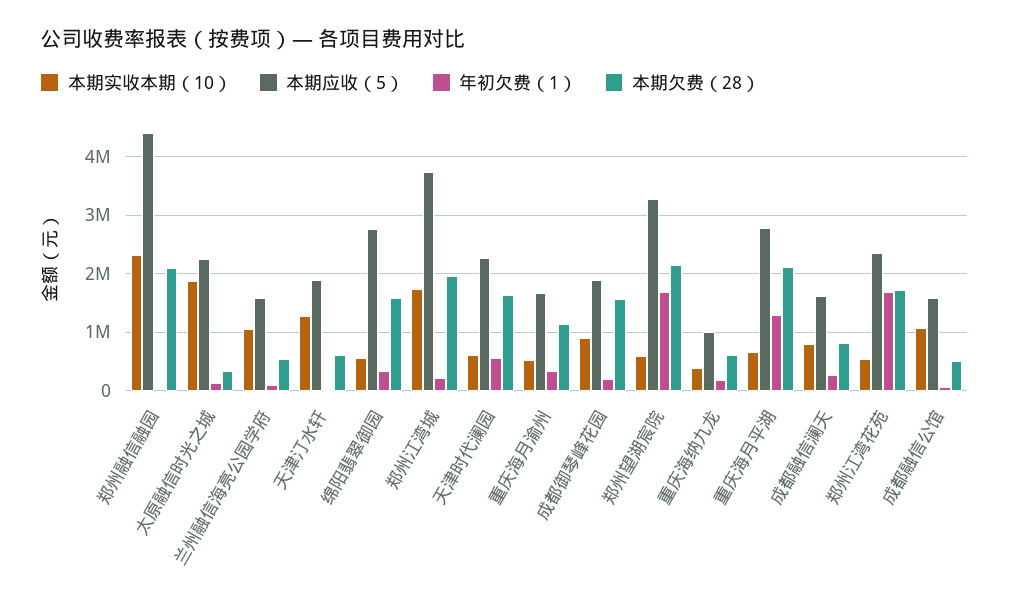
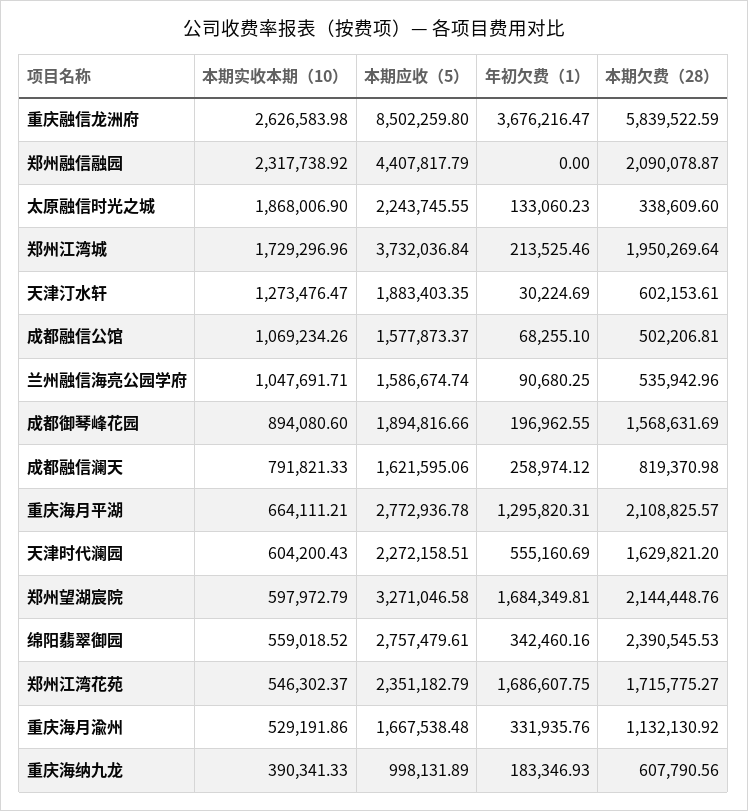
  {
    "本期实收本期（10）": {
      "郑州融信融园": 2317738.92,
      "太原融信时光之城": 1868006.9,
      "兰州融信海亮公园学府": 1047691.71,
      "天津汀水轩": 1273476.47,
      "绵阳翡翠御园": 559018.52,
      "郑州江湾城": 1729296.96,
      "天津时代澜园": 604200.43,
      "重庆海月渝州": 529191.86,
      "成都御琴峰花园": 894080.6,
      "郑州望湖宸院": 597972.79,
      "重庆海纳九龙": 390341.33,
      "重庆海月平湖": 664111.21,
      "成都融信澜天": 791821.33,
      "郑州江湾花苑": 546302.37,
-     "成都融信公馆": 1069234.26
+     "成都融信公馆": 1069234.26,
+     "重庆融信龙洲府": 2626583.98
    },
    "本期应收（5）": {
      "郑州融信融园": 4407817.79,
      "太原融信时光之城": 2243745.55,
      "兰州融信海亮公园学府": 1586674.74,
      "天津汀水轩": 1883403.35,
      "绵阳翡翠御园": 2757479.61,
      "郑州江湾城": 3732036.84,
      "天津时代澜园": 2272158.51,
      "重庆海月渝州": 1667538.48,
      "成都御琴峰花园": 1894816.66,
      "郑州望湖宸院": 3271046.58,
      "重庆海纳九龙": 998131.89,
      "重庆海月平湖": 2772936.78,
      "成都融信澜天": 1621595.06,
      "郑州江湾花苑": 2351182.79,
-     "成都融信公馆": 1577873.37
+     "成都融信公馆": 1577873.37,
+     "重庆融信龙洲府": 8502259.8
    },
    "年初欠费（1）": {
      "郑州融信融园": 0,
      "太原融信时光之城": 133060.23,
      "兰州融信海亮公园学府": 90680.25,
      "天津汀水轩": 30224.69,
      "绵阳翡翠御园": 342460.16,
      "郑州江湾城": 213525.46,
      "天津时代澜园": 555160.69,
      "重庆海月渝州": 331935.76,
      "成都御琴峰花园": 196962.55,
      "郑州望湖宸院": 1684349.81,
      "重庆海纳九龙": 183346.93,
      "重庆海月平湖": 1295820.31,
      "成都融信澜天": 258974.12,
      "郑州江湾花苑": 1686607.75,
-     "成都融信公馆": 68255.1
+     "成都融信公馆": 68255.1,
+     "重庆融信龙洲府": 3676216.47
    },
    "本期欠费（28）": {
      "郑州融信融园": 2090078.87,
      "太原融信时光之城": 338609.6,
      "兰州融信海亮公园学府": 535942.96,
      "天津汀水轩": 602153.61,
-     "绵阳翡翠御园": 1600000,
+     "绵阳翡翠御园": 2390545.53,
      "郑州江湾城": 1950269.64,
      "天津时代澜园": 1629821.2,
      "重庆海月渝州": 1132130.92,
      "成都御琴峰花园": 1568631.69,
      "郑州望湖宸院": 2144448.76,
      "重庆海纳九龙": 607790.56,
      "重庆海月平湖": 2108825.57,
      "成都融信澜天": 819370.98,
      "郑州江湾花苑": 1715775.27,
-     "成都融信公馆": 502206.81
+     "成都融信公馆": 502206.81,
+     "重庆融信龙洲府": 5839522.59
    }
  }

